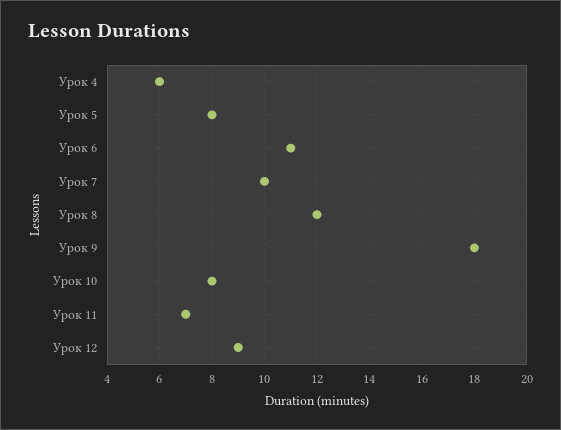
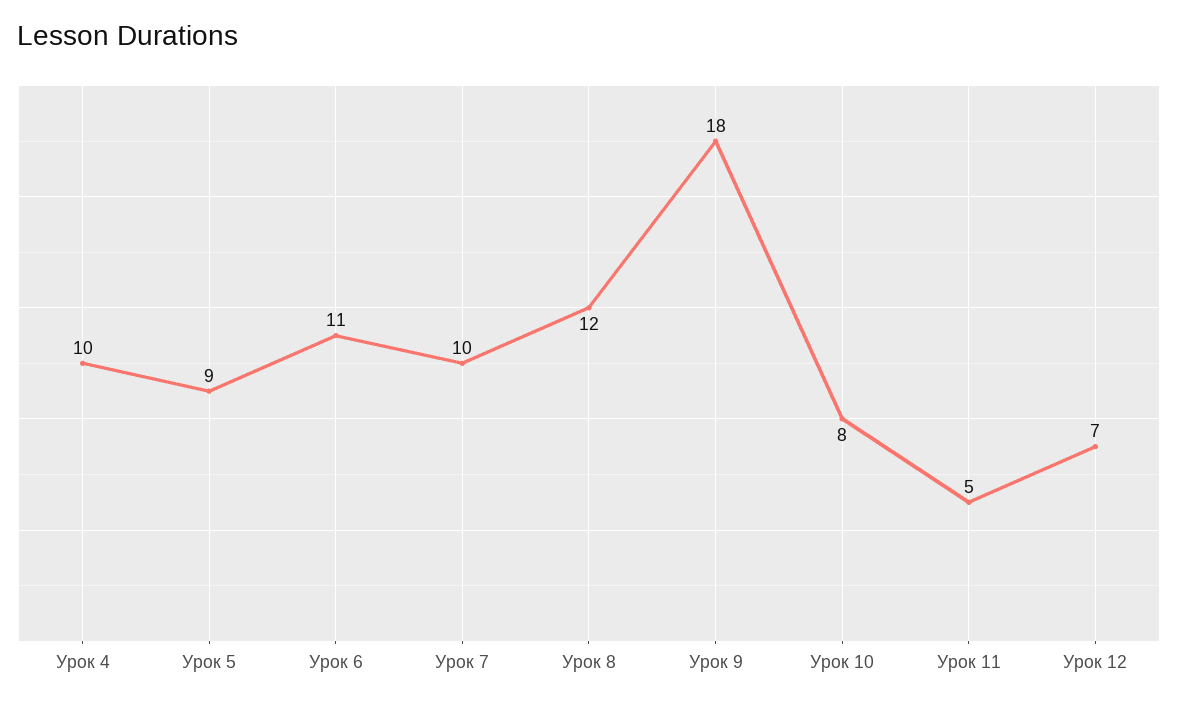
  {
-   "Урок 4": 6,
+   "Урок 4": 10,
-   "Урок 5": 8,
+   "Урок 5": 9,
    "Урок 6": 11,
    "Урок 7": 10,
    "Урок 8": 12,
    "Урок 9": 18,
    "Урок 10": 8,
-   "Урок 11": 7,
+   "Урок 11": 5,
-   "Урок 12": 9
+   "Урок 12": 7
  }

